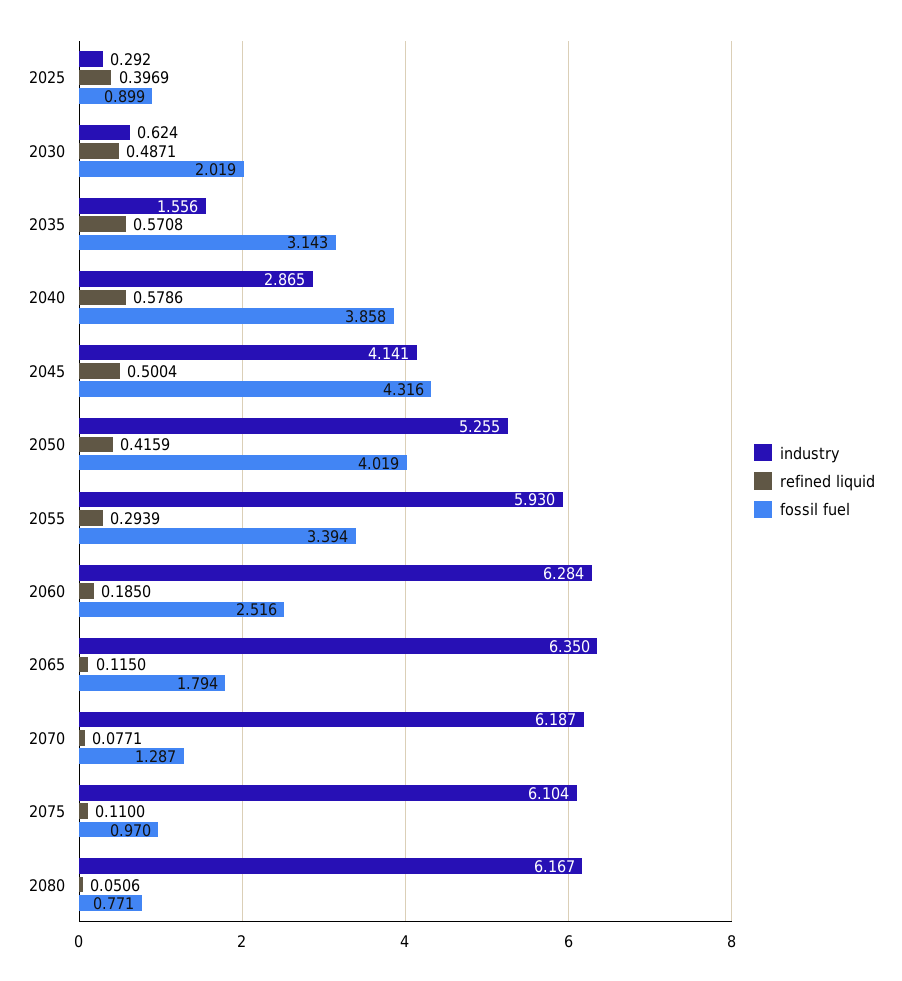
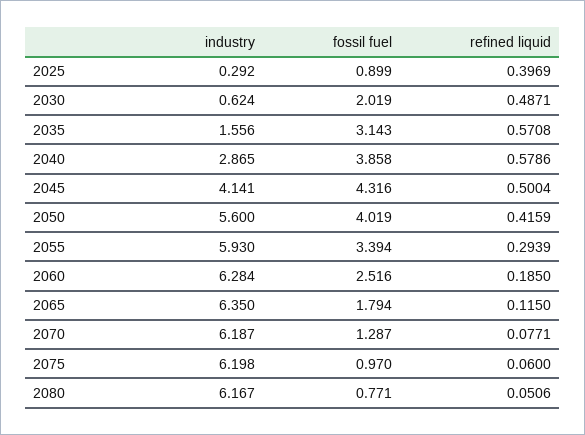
  {
    "industry": {
      "2025": 0.292,
      "2030": 0.624,
      "2035": 1.556,
      "2040": 2.865,
      "2045": 4.141,
-     "2050": 5.255,
+     "2050": 5.6,
      "2055": 5.93,
      "2060": 6.284,
      "2065": 6.35,
      "2070": 6.187,
-     "2075": 6.104,
+     "2075": 6.198,
      "2080": 6.167
    },
    "refined liquid": {
      "2025": 0.3969,
      "2030": 0.4871,
      "2035": 0.5708,
      "2040": 0.5786,
      "2045": 0.5004,
      "2050": 0.4159,
      "2055": 0.2939,
      "2060": 0.185,
      "2065": 0.115,
      "2070": 0.0771,
-     "2075": 0.11,
+     "2075": 0.06,
      "2080": 0.0506
    },
    "fossil fuel": {
      "2025": 0.899,
      "2030": 2.019,
      "2035": 3.143,
      "2040": 3.858,
      "2045": 4.316,
      "2050": 4.019,
      "2055": 3.394,
      "2060": 2.516,
      "2065": 1.794,
      "2070": 1.287,
      "2075": 0.97,
      "2080": 0.771
    }
  }

